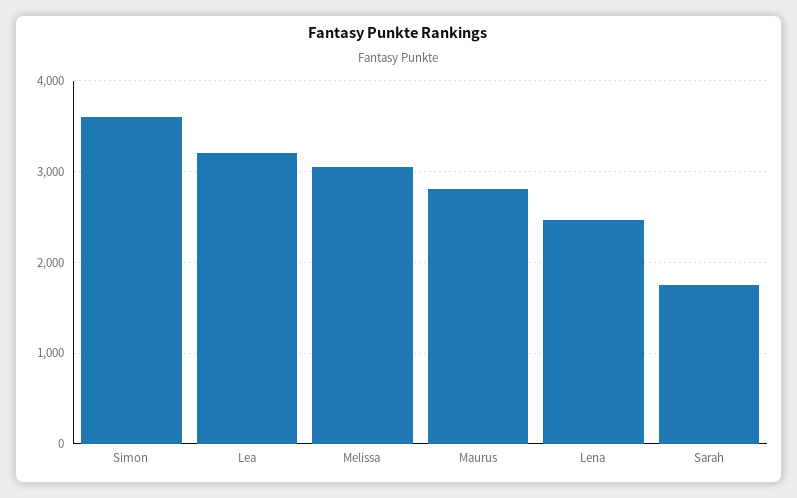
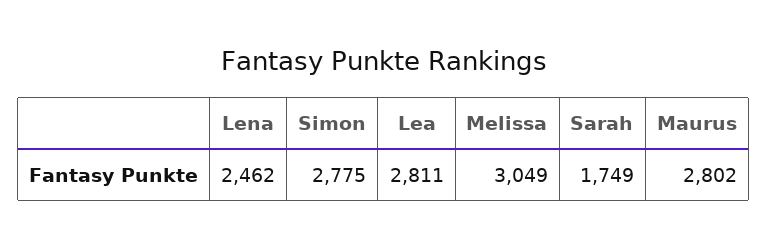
  {
-   "Simon": 3600,
+   "Simon": 2775,
-   "Lea": 3200,
+   "Lea": 2811,
    "Melissa": 3049,
    "Maurus": 2802,
    "Lena": 2462,
    "Sarah": 1749
  }

